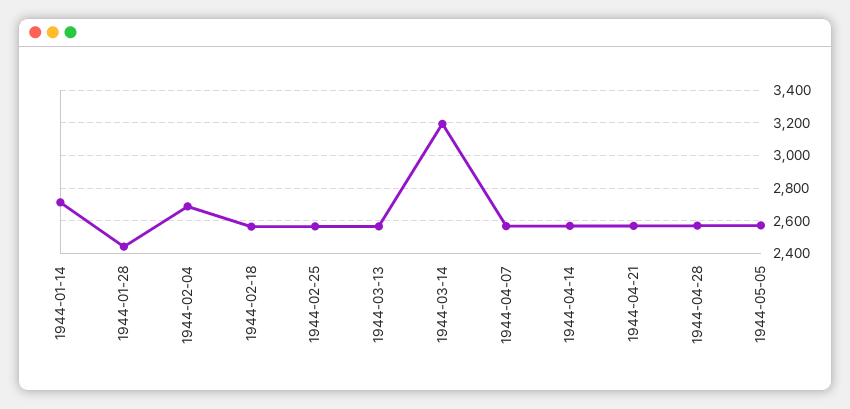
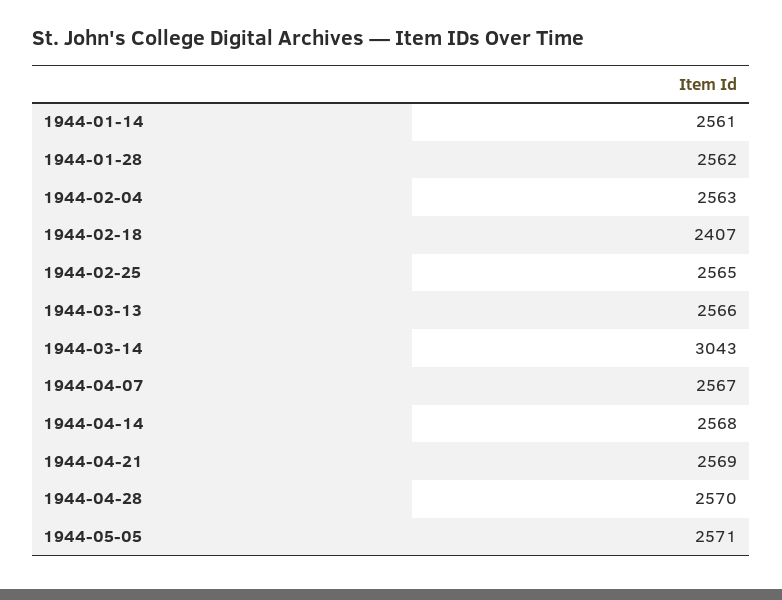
  {
-   "1944-01-14": 2700,
+   "1944-01-14": 2561,
-   "1944-01-28": 2450,
+   "1944-01-28": 2562,
-   "1944-02-04": 2700,
+   "1944-02-04": 2563,
-   "1944-02-18": 2550,
+   "1944-02-18": 2407,
    "1944-02-25": 2565,
    "1944-03-13": 2566,
-   "1944-03-14": 3200,
+   "1944-03-14": 3043,
    "1944-04-07": 2567,
    "1944-04-14": 2568,
    "1944-04-21": 2569,
    "1944-04-28": 2570,
    "1944-05-05": 2571
  }

